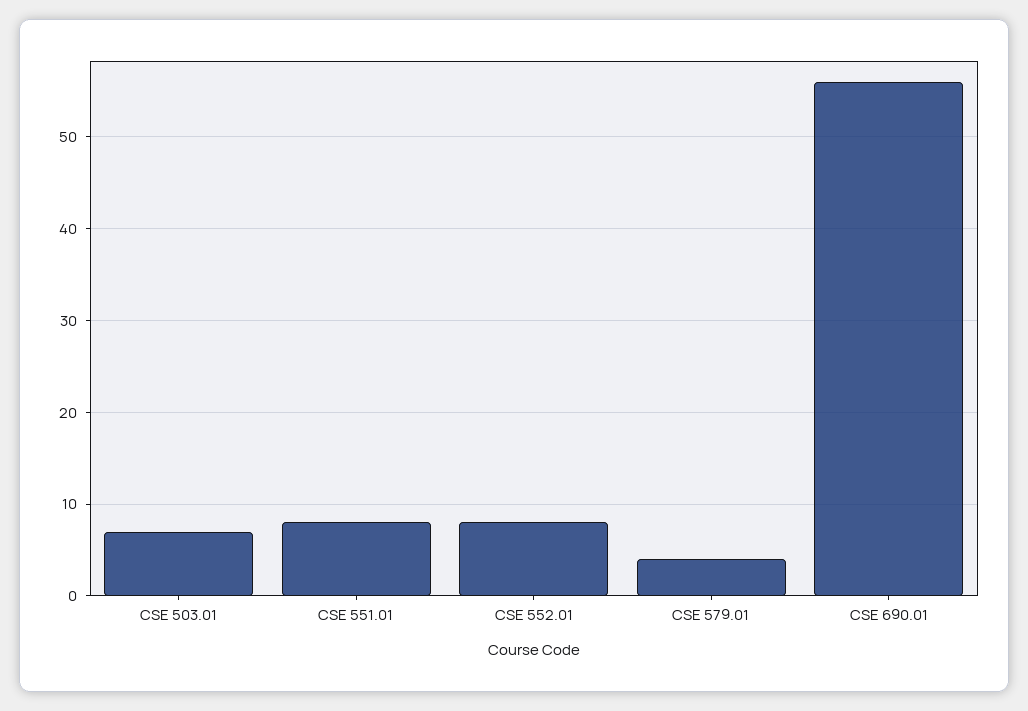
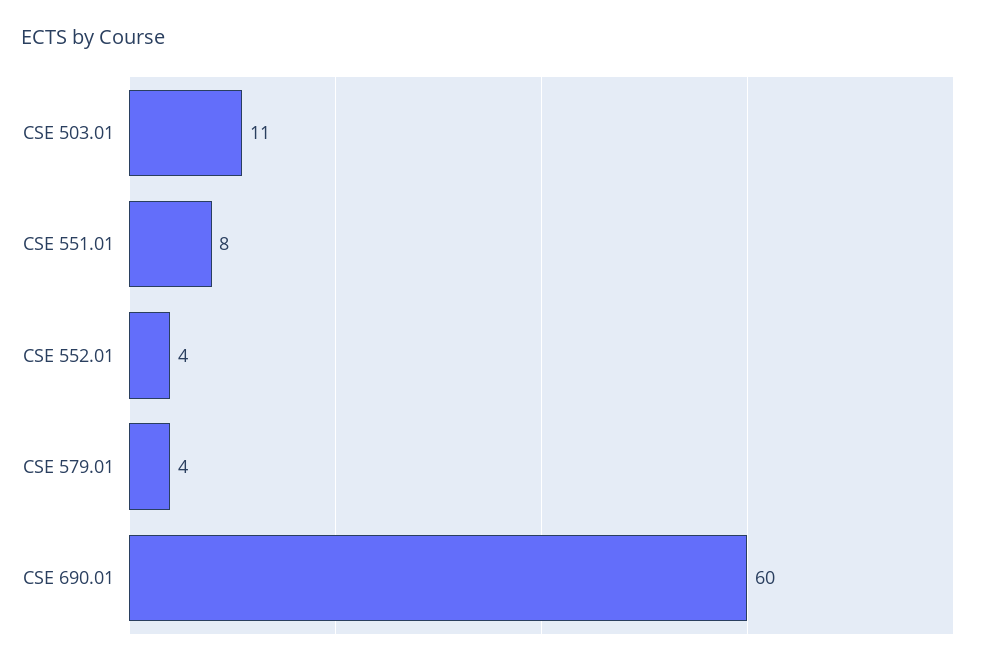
  {
-   "CSE 503.01": 7,
+   "CSE 503.01": 11,
    "CSE 551.01": 8,
-   "CSE 552.01": 8,
+   "CSE 552.01": 4,
    "CSE 579.01": 4,
-   "CSE 690.01": 56
+   "CSE 690.01": 60
  }

